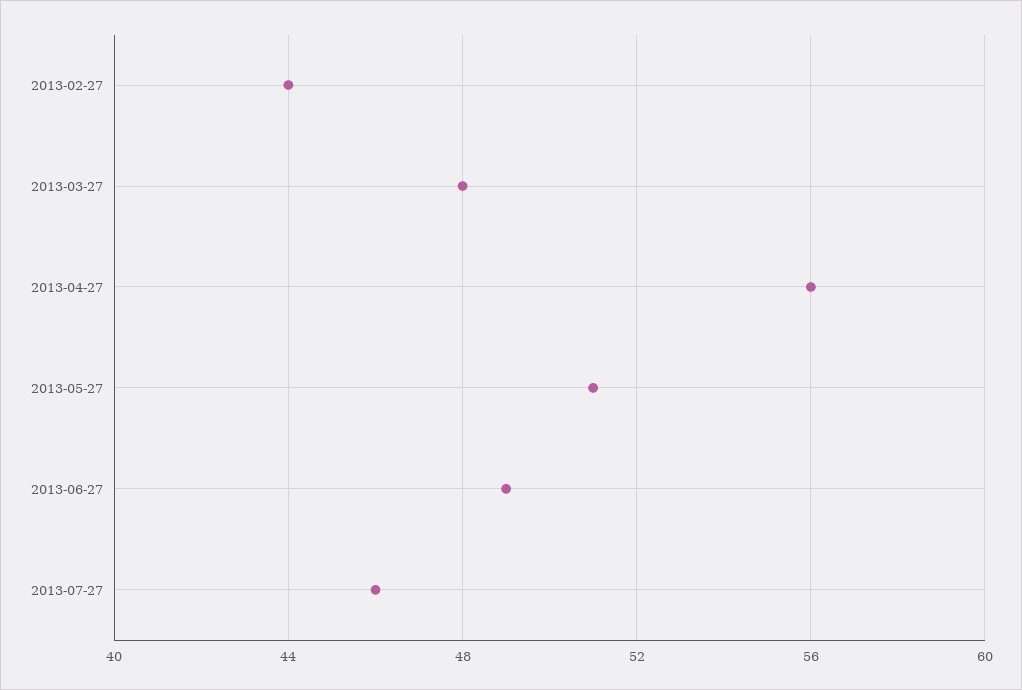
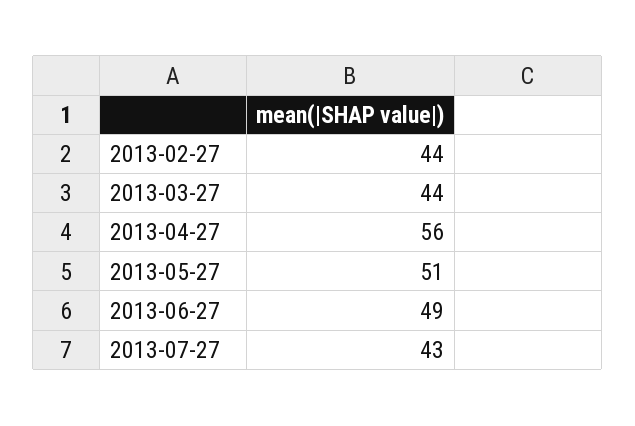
  {
    "2013-02-27": 44,
-   "2013-03-27": 48,
+   "2013-03-27": 44,
    "2013-04-27": 56,
    "2013-05-27": 51,
    "2013-06-27": 49,
-   "2013-07-27": 46
+   "2013-07-27": 43
  }

